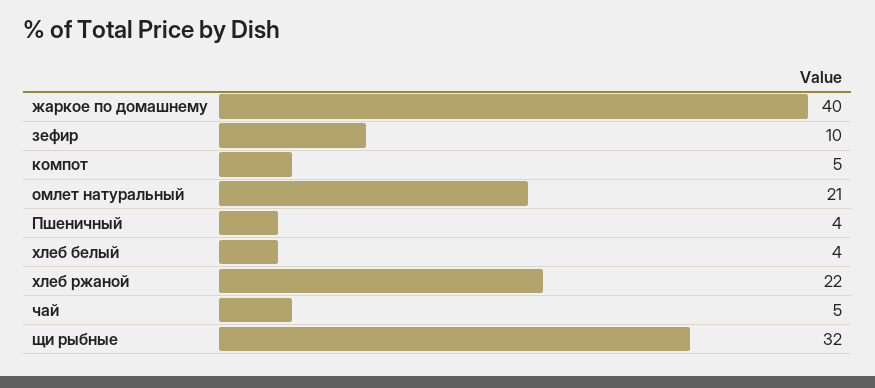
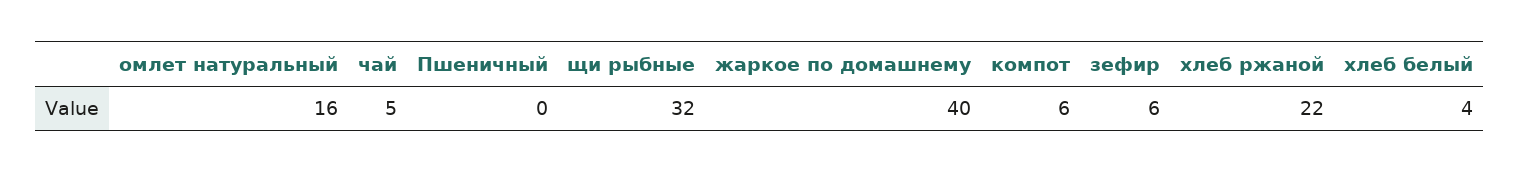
  {
    "жаркое по домашнему": 40,
-   "зефир": 10,
+   "зефир": 6,
-   "компот": 5,
+   "компот": 6,
-   "омлет натуральный": 21,
+   "омлет натуральный": 16,
-   "Пшеничный": 4,
+   "Пшеничный": 0,
    "хлеб белый": 4,
    "хлеб ржаной": 22,
    "чай": 5,
    "щи рыбные": 32
  }

